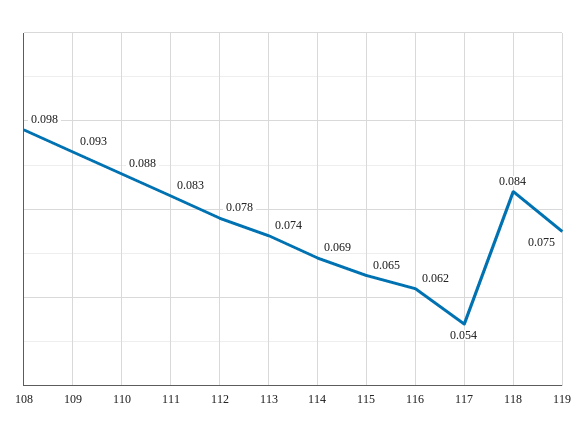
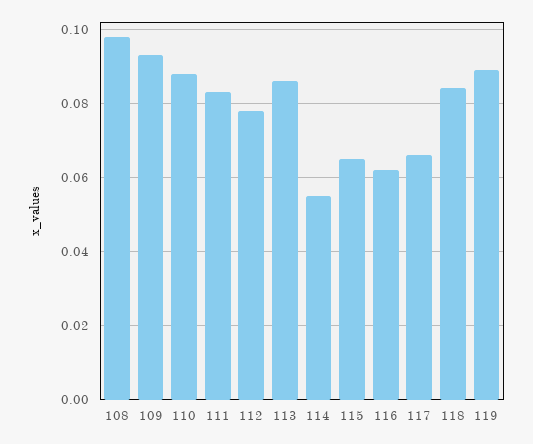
  {
    "108": 0.098,
    "109": 0.093,
    "110": 0.088,
    "111": 0.083,
    "112": 0.078,
-   "113": 0.074,
+   "113": 0.085,
-   "114": 0.069,
+   "114": 0.055,
    "115": 0.065,
    "116": 0.062,
-   "117": 0.054,
+   "117": 0.065,
    "118": 0.084,
-   "119": 0.075
+   "119": 0.09
  }

